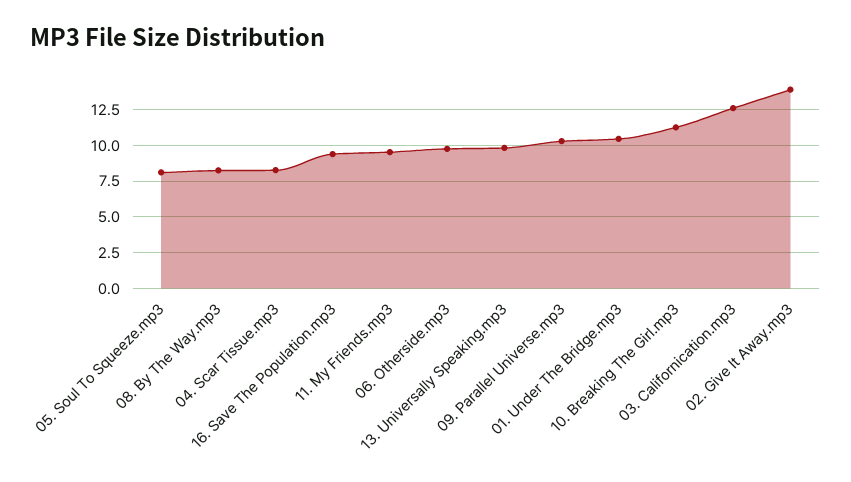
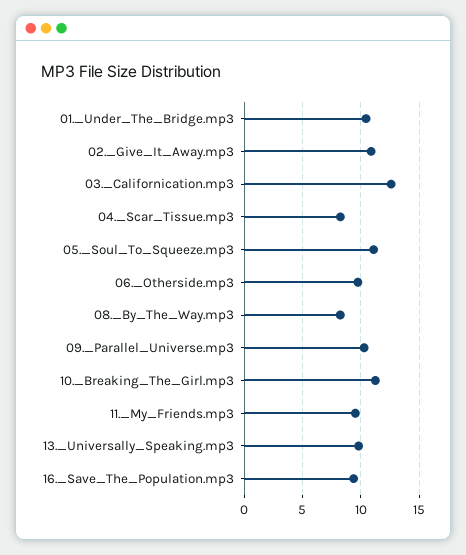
  {
-   "05. Soul To Squeeze.mp3": 8,
+   "05. Soul To Squeeze.mp3": 11,
    "08. By The Way.mp3": 8,
    "04. Scar Tissue.mp3": 8.5,
    "16. Save The Population.mp3": 9.5,
    "11. My Friends.mp3": 9.5,
    "06. Otherside.mp3": 10,
    "13. Universally Speaking.mp3": 10,
    "09. Parallel Universe.mp3": 10.5,
    "01. Under The Bridge.mp3": 10.5,
    "10. Breaking The Girl.mp3": 11.5,
    "03. Californication.mp3": 12.5,
-   "02. Give It Away.mp3": 14
+   "02. Give It Away.mp3": 11
  }

